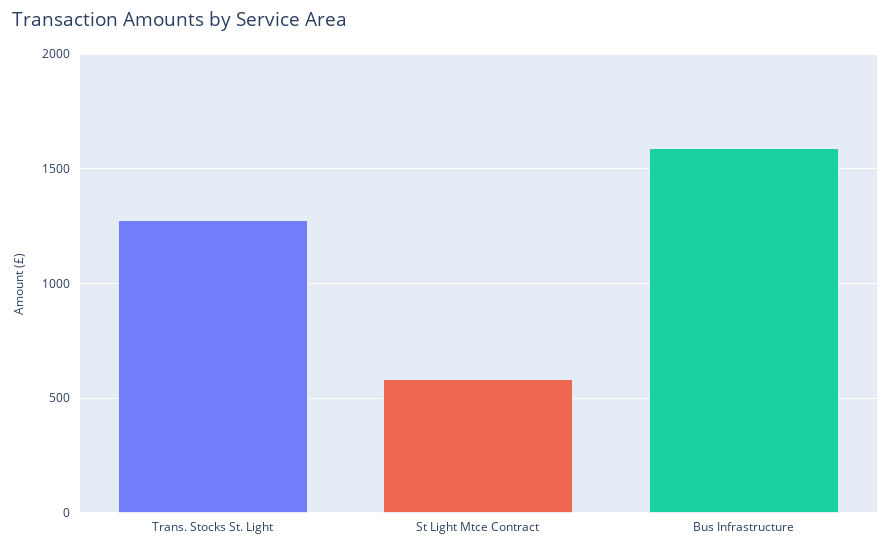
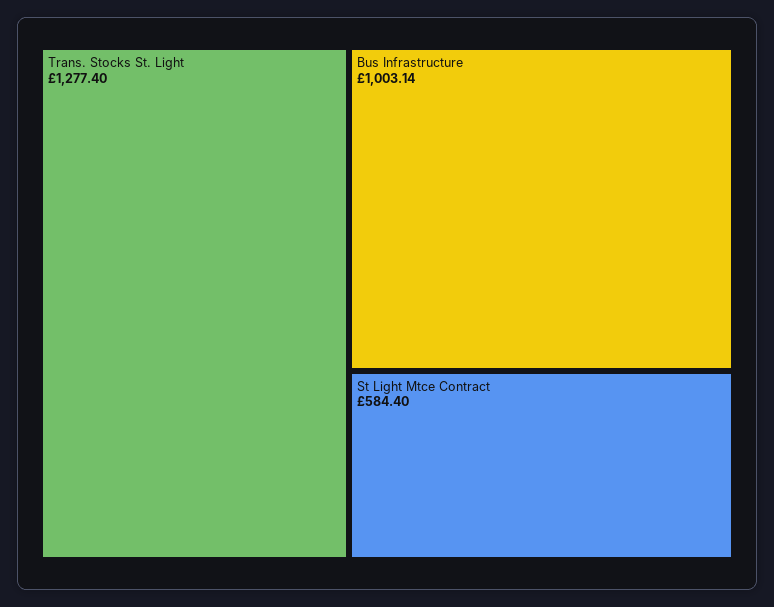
  {
    "Trans. Stocks St. Light": 1277.4,
    "St Light Mtce Contract": 584.4,
-   "Bus Infrastructure": 1600
+   "Bus Infrastructure": 1003.14
  }

